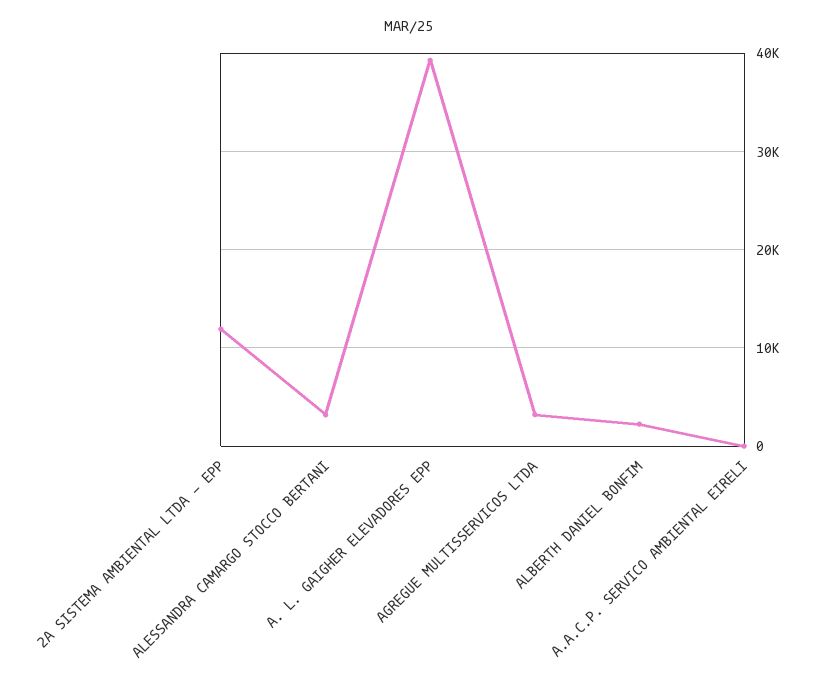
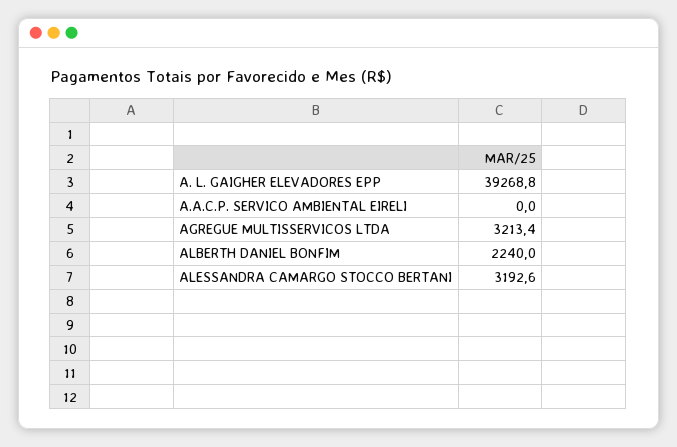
  {
-   "2A SISTEMA AMBIENTAL LTDA - EPP": 12000,
    "ALESSANDRA CAMARGO STOCCO BERTANI": 3192.6,
    "A. L. GAIGHER ELEVADORES EPP": 39268.8,
    "AGREGUE MULTISSERVICOS LTDA": 3213.4,
    "ALBERTH DANIEL BONFIM": 2240,
    "A.A.C.P. SERVICO AMBIENTAL EIRELI": 0
  }

